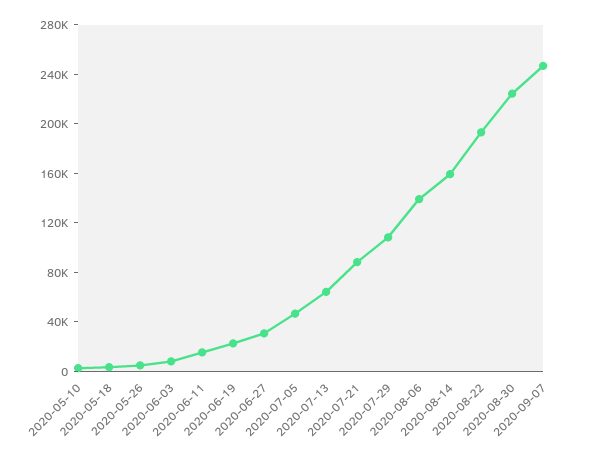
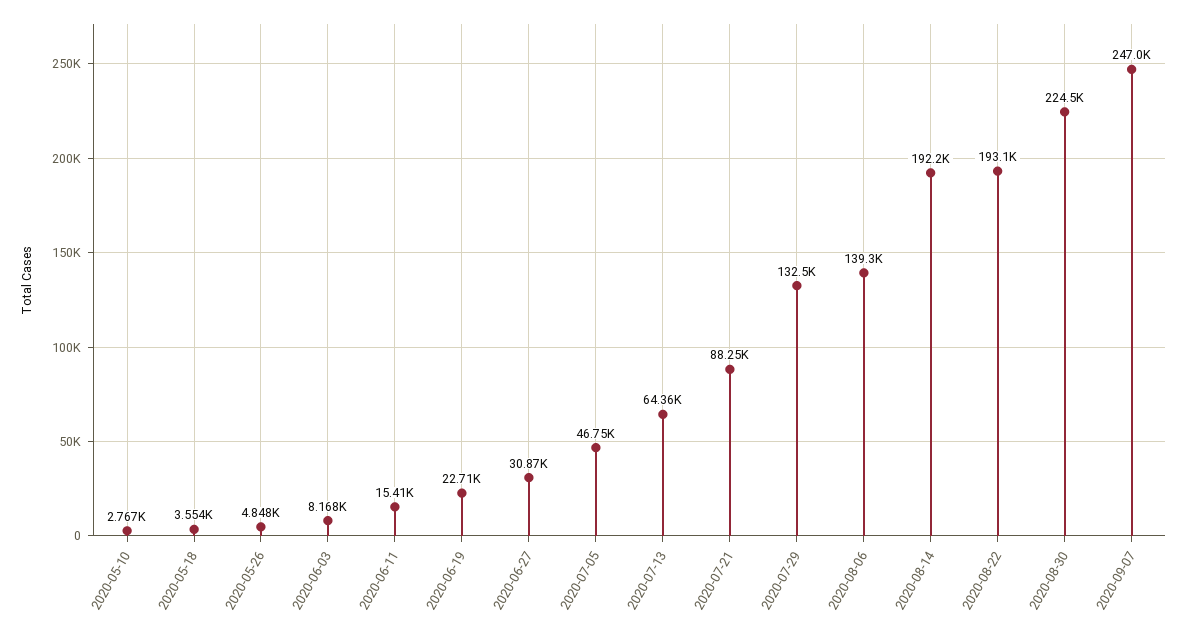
  {
    "2020-05-10": 2767,
    "2020-05-18": 3554,
    "2020-05-26": 4848,
    "2020-06-03": 8168,
    "2020-06-11": 15410,
    "2020-06-19": 22710,
    "2020-06-27": 30870,
    "2020-07-05": 46750,
    "2020-07-13": 64360,
    "2020-07-21": 88250,
-   "2020-07-29": 110000,
+   "2020-07-29": 132500,
    "2020-08-06": 139300,
-   "2020-08-14": 160000,
+   "2020-08-14": 192200,
    "2020-08-22": 193100,
    "2020-08-30": 224500,
    "2020-09-07": 247000
  }

